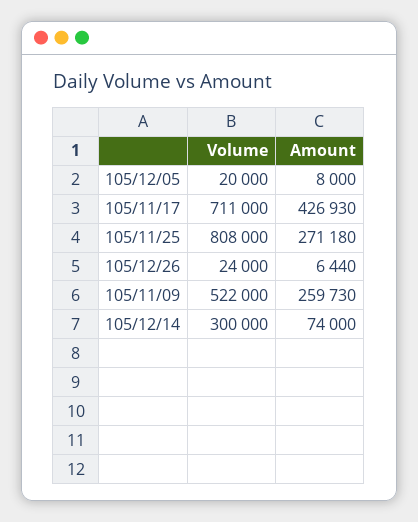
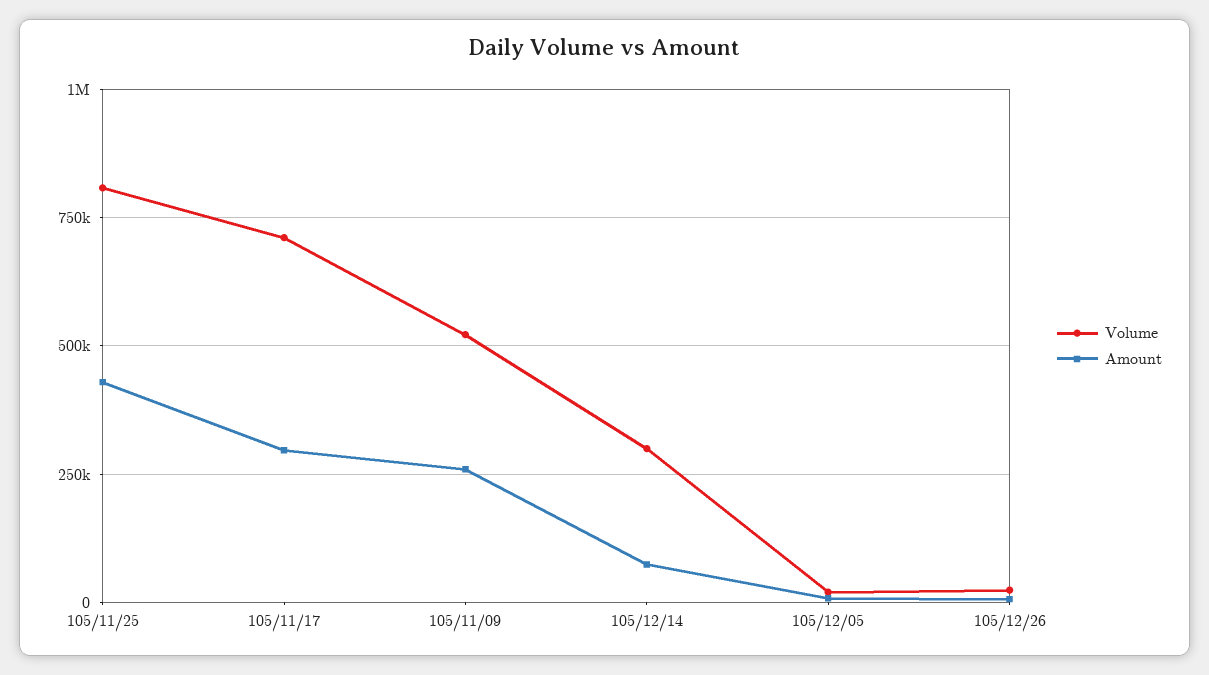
  {
    "Volume": {
      "105/12/05": 20000,
      "105/11/17": 711000,
      "105/11/25": 808000,
      "105/12/26": 24000,
      "105/11/09": 522000,
      "105/12/14": 300000
    },
    "Amount": {
      "105/12/05": 8000,
-     "105/11/17": 426930,
+     "105/11/17": 300000,
-     "105/11/25": 271180,
+     "105/11/25": 425000,
      "105/12/26": 6440,
      "105/11/09": 259730,
      "105/12/14": 74000
    }
  }

